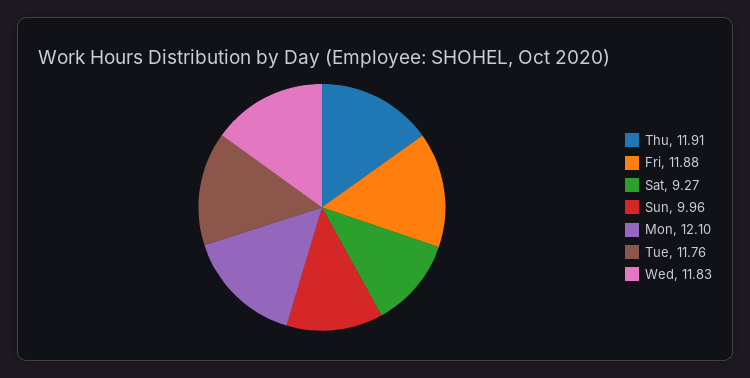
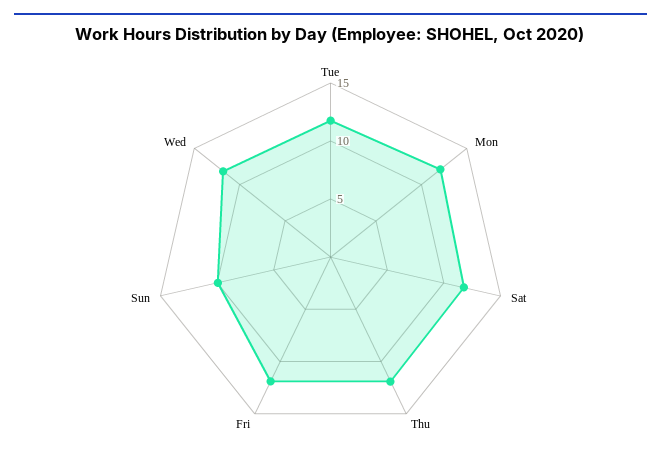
  {
    "Thu": 11.91,
    "Fri": 11.88,
-   "Sat": 9.27,
+   "Sat": 12,
    "Sun": 9.96,
    "Mon": 12.1,
    "Tue": 11.76,
    "Wed": 11.83
  }

